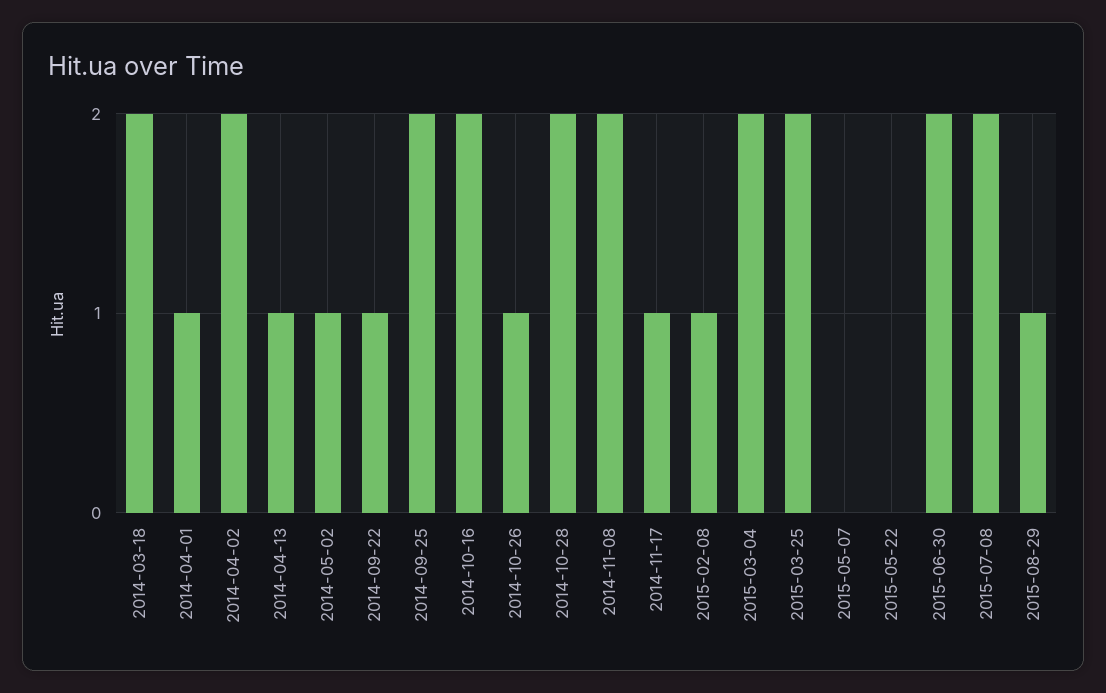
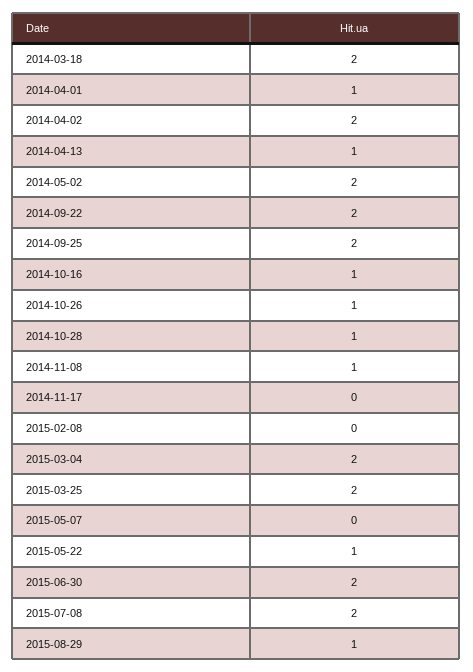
  {
    "2014-03-18": 2,
    "2014-04-01": 1,
    "2014-04-02": 2,
    "2014-04-13": 1,
-   "2014-05-02": 1,
+   "2014-05-02": 2,
-   "2014-09-22": 1,
+   "2014-09-22": 2,
    "2014-09-25": 2,
-   "2014-10-16": 2,
+   "2014-10-16": 1,
    "2014-10-26": 1,
-   "2014-10-28": 2,
+   "2014-10-28": 1,
-   "2014-11-08": 2,
+   "2014-11-08": 1,
-   "2014-11-17": 1,
+   "2014-11-17": 0,
-   "2015-02-08": 1,
+   "2015-02-08": 0,
    "2015-03-04": 2,
    "2015-03-25": 2,
    "2015-05-07": 0,
-   "2015-05-22": 0,
+   "2015-05-22": 1,
    "2015-06-30": 2,
    "2015-07-08": 2,
    "2015-08-29": 1
  }

